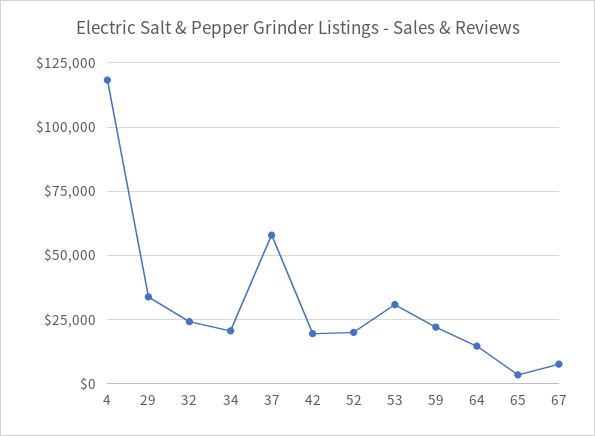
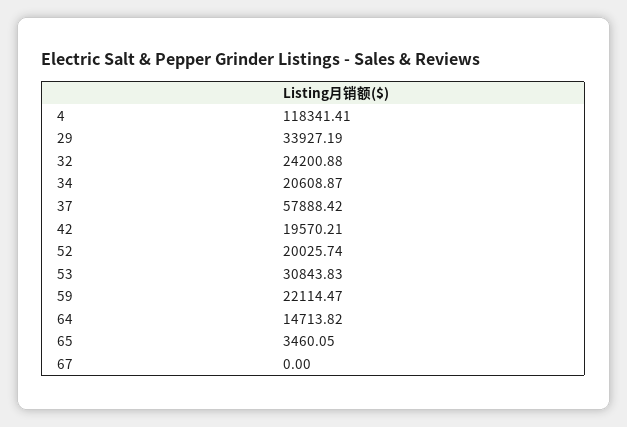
  {
    "4": 118341.41,
    "29": 33927.19,
    "32": 24200.88,
    "34": 20608.87,
    "37": 57888.42,
    "42": 19570.21,
    "52": 20025.74,
    "53": 30843.83,
    "59": 22114.47,
    "64": 14713.82,
    "65": 3460.05,
-   "67": 7500
+   "67": 0
  }

